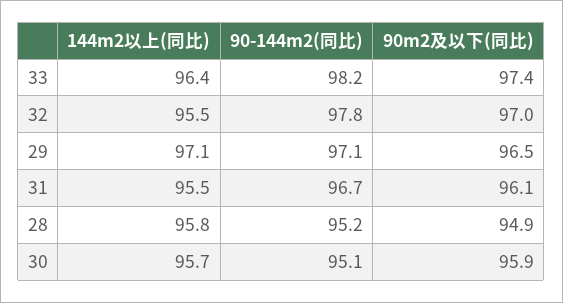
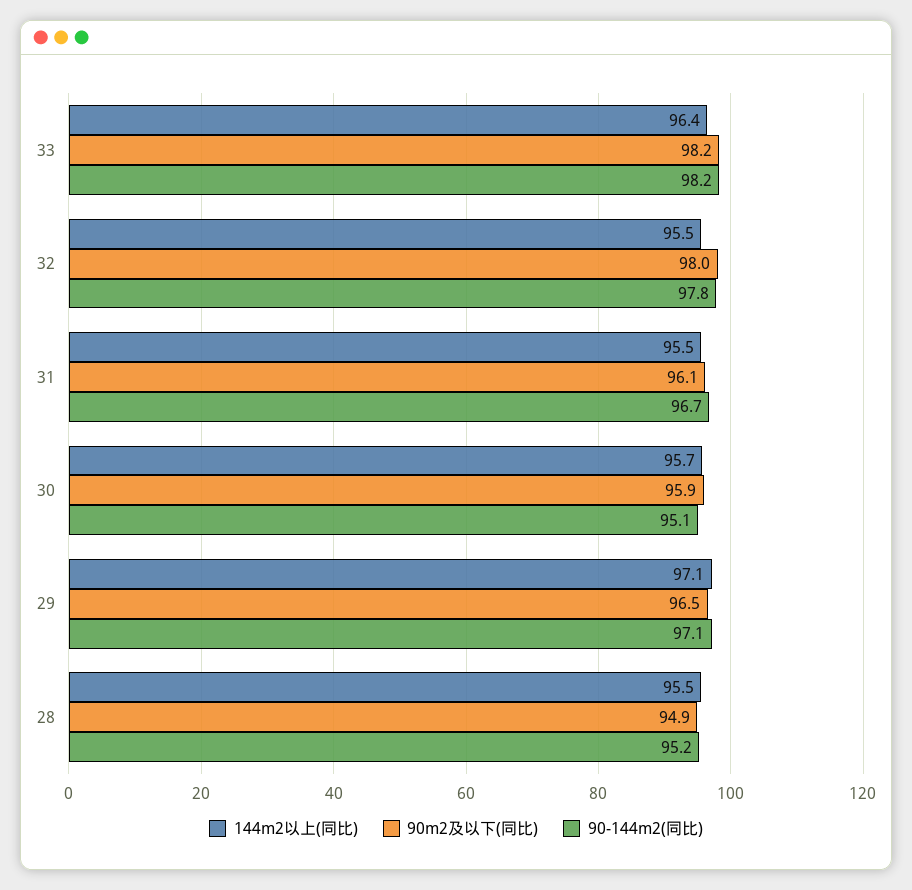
  {
    "144m2以上(同比)": {
      "33": 96.4,
      "32": 95.5,
      "29": 97.1,
      "31": 95.5,
-     "28": 95.8,
+     "28": 95.5,
      "30": 95.7
    },
    "90-144m2(同比)": {
      "33": 98.2,
      "32": 97.8,
      "29": 97.1,
      "31": 96.7,
      "28": 95.2,
      "30": 95.1
    },
    "90m2及以下(同比)": {
-     "33": 97.4,
+     "33": 98.2,
-     "32": 97,
+     "32": 98,
      "29": 96.5,
      "31": 96.1,
      "28": 94.9,
      "30": 95.9
    }
  }

